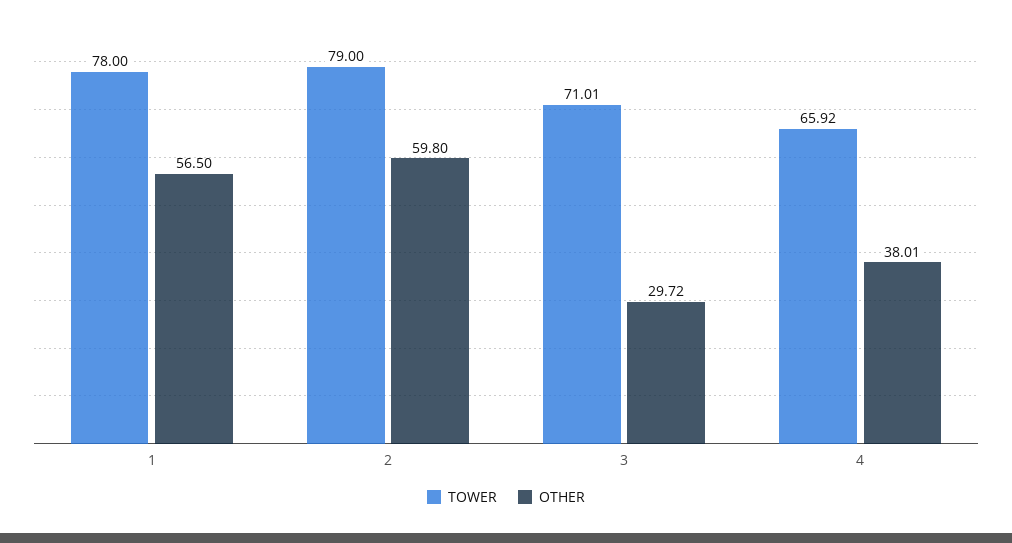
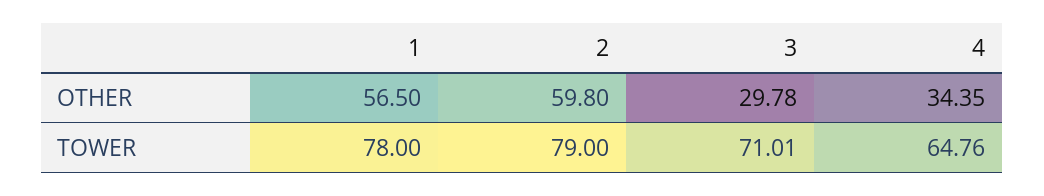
  {
    "TOWER": {
      "1": 78,
      "2": 79,
      "3": 71.01,
-     "4": 65.92
+     "4": 64.76
    },
    "OTHER": {
      "1": 56.5,
      "2": 59.8,
-     "3": 29.72,
+     "3": 29.78,
-     "4": 38.01
+     "4": 34.35
    }
  }

